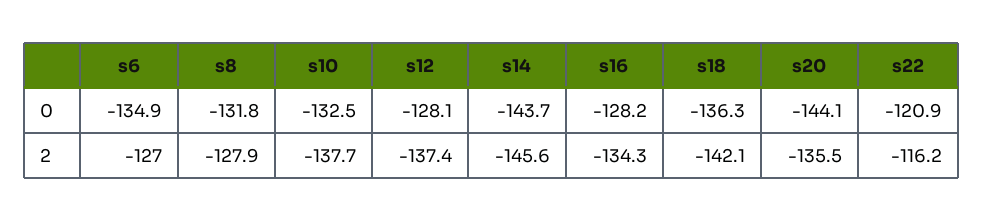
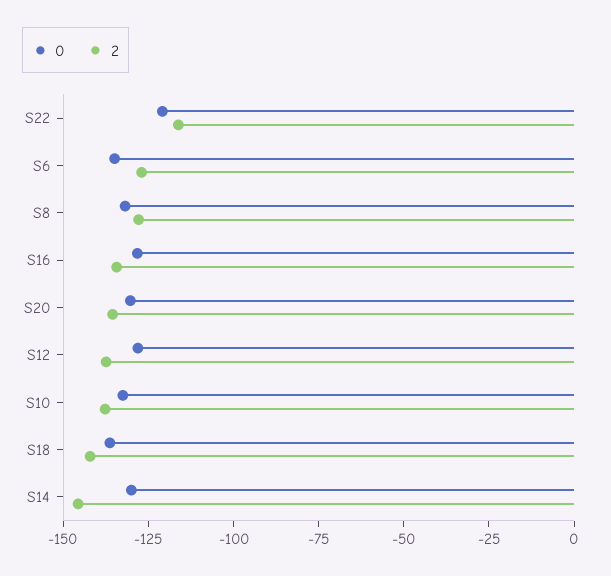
  {
    "0": {
      "s6": -134.9,
      "s8": -131.8,
      "s10": -132.5,
      "s12": -128.1,
-     "s14": -143.7,
+     "s14": -130,
      "s16": -128.2,
      "s18": -136.3,
-     "s20": -144.1,
+     "s20": -130,
      "s22": -120.9
    },
    "2": {
      "s6": -127,
      "s8": -127.9,
      "s10": -137.7,
      "s12": -137.4,
      "s14": -145.6,
      "s16": -134.3,
      "s18": -142.1,
      "s20": -135.5,
      "s22": -116.2
    }
  }

